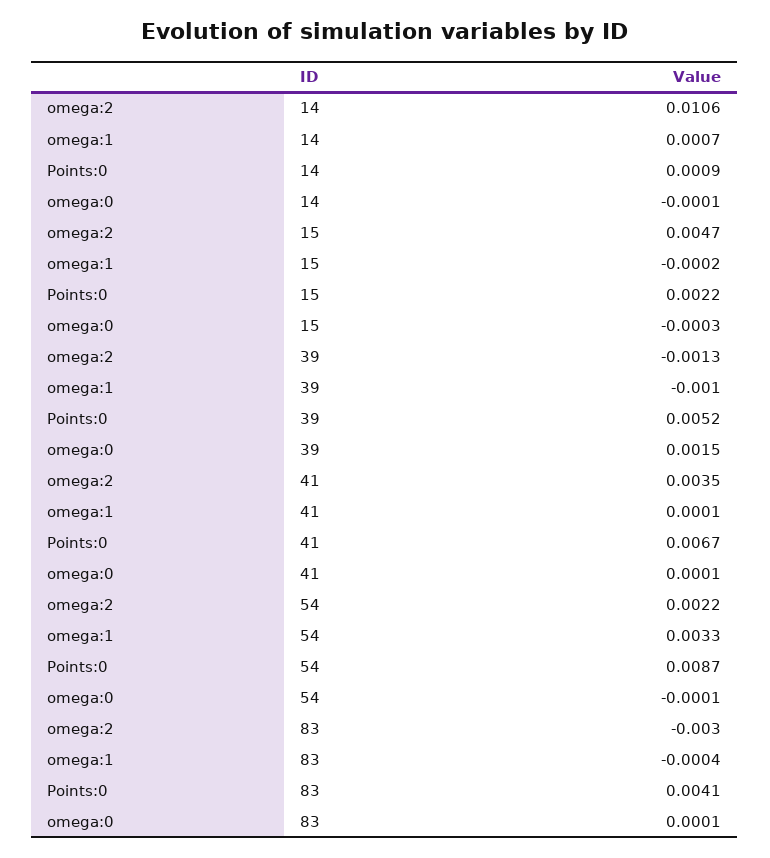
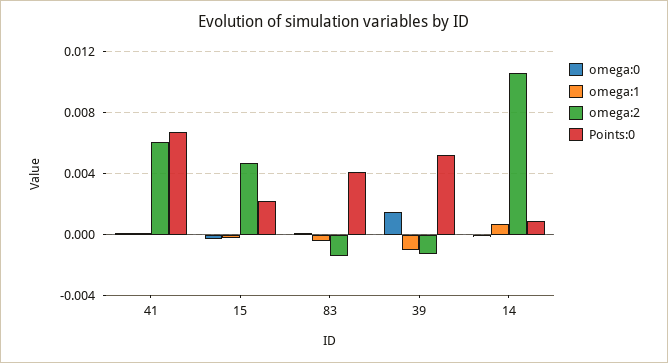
  {
    "omega:2": {
      "14": 0.0106,
      "15": 0.0047,
      "39": -0.0013,
-     "41": 0.0035,
+     "41": 0.006,
-     "54": 0.0022,
-     "83": -0.003
+     "83": -0.0015
    },
    "omega:1": {
      "14": 0.0007,
      "15": -0.0002,
      "39": -0.001,
      "41": 0.0001,
-     "54": 0.0033,
      "83": -0.0004
    },
    "Points:0": {
      "14": 0.0009,
      "15": 0.0022,
      "39": 0.0052,
      "41": 0.0067,
-     "54": 0.0087,
      "83": 0.0041
    },
    "omega:0": {
      "14": -0.0001,
      "15": -0.0003,
      "39": 0.0015,
      "41": 0.0001,
-     "54": -0.0001,
      "83": 0.0001
    }
  }

